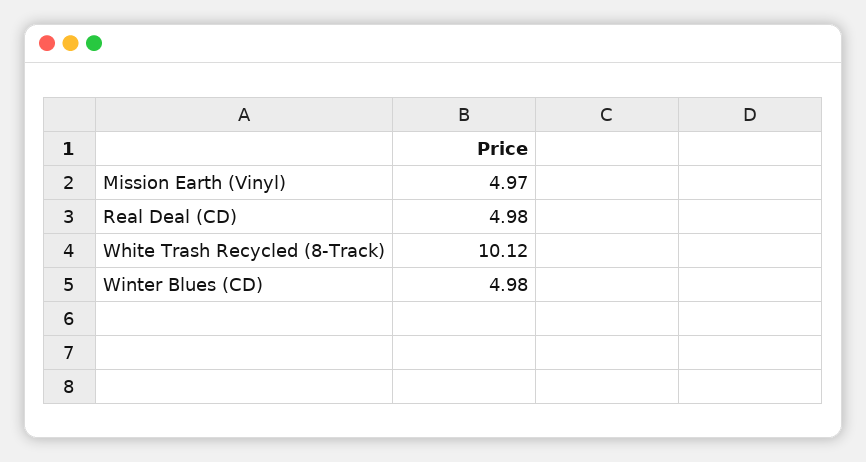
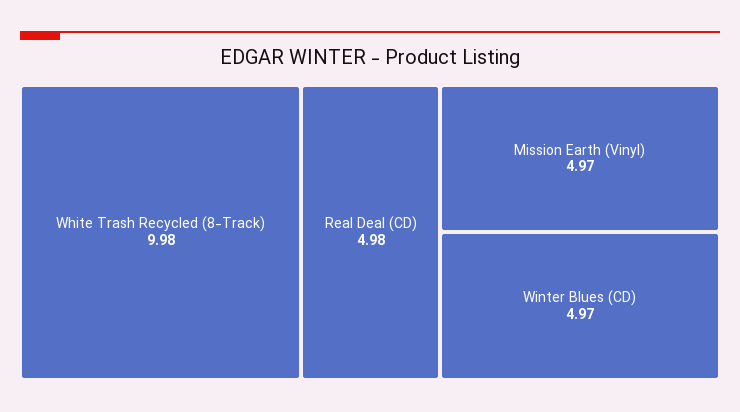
  {
    "Mission Earth (Vinyl)": 4.97,
    "Real Deal (CD)": 4.98,
-   "White Trash Recycled (8-Track)": 10.12,
+   "White Trash Recycled (8-Track)": 9.98,
-   "Winter Blues (CD)": 4.98
+   "Winter Blues (CD)": 4.97
  }

